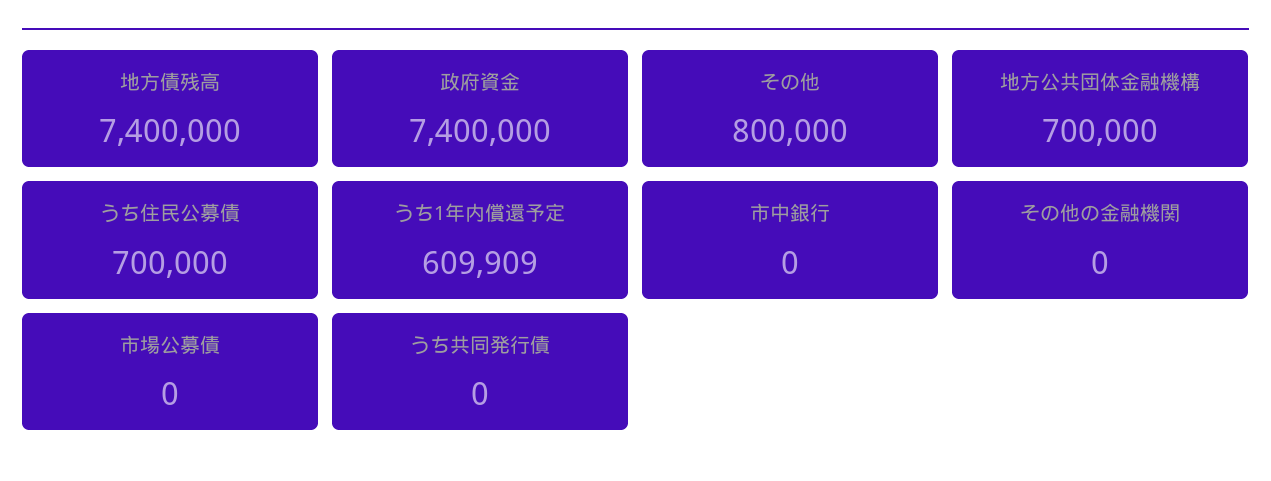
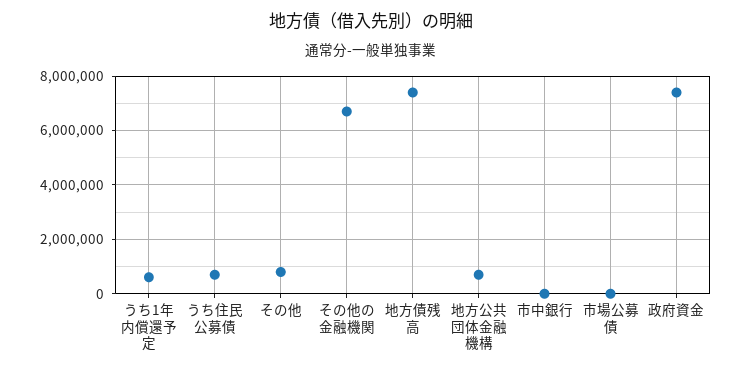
  {
    "地方債残高": 7400000,
    "政府資金": 7400000,
    "その他": 800000,
    "地方公共団体金融機構": 700000,
    "うち住民公募債": 700000,
    "うち1年内償還予定": 609909,
    "市中銀行": 0,
-   "その他の金融機関": 0,
+   "その他の金融機関": 6750000,
-   "市場公募債": 0,
+   "市場公募債": 0
-   "うち共同発行債": 0
  }

